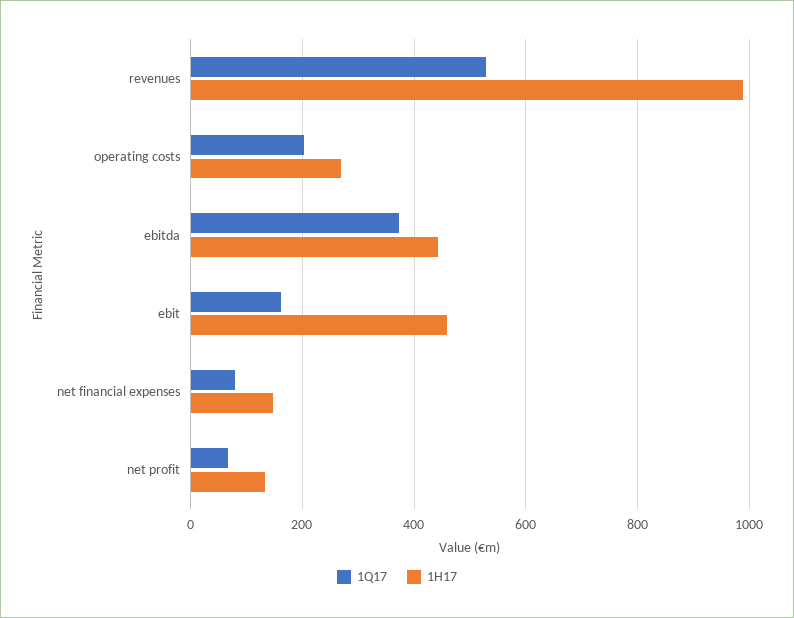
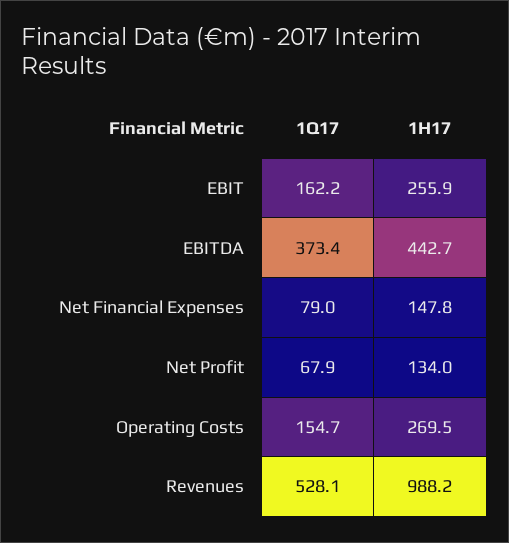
  {
    "1Q17": {
      "revenues": 528.1,
-     "operating costs": 200,
+     "operating costs": 154.7,
      "ebitda": 373.4,
      "ebit": 162.2,
      "net financial expenses": 79,
      "net profit": 67.9
    },
    "1H17": {
      "revenues": 988.2,
      "operating costs": 269.5,
      "ebitda": 442.7,
-     "ebit": 460,
+     "ebit": 255.9,
      "net financial expenses": 147.8,
      "net profit": 134
    }
  }

